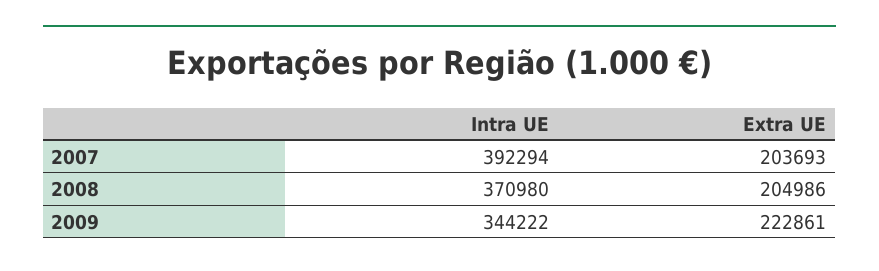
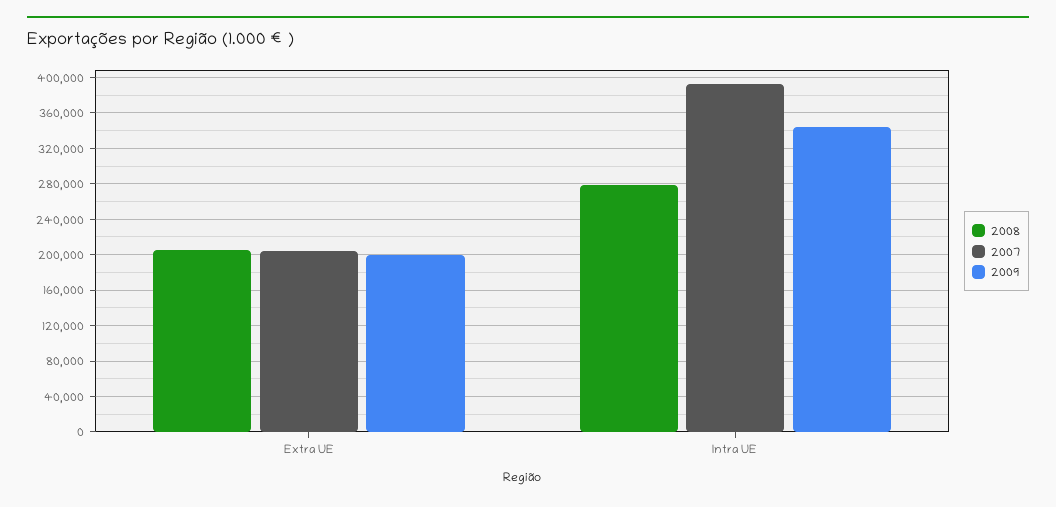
  {
    "2007": {
      "Intra UE": 392294,
      "Extra UE": 203693
    },
    "2008": {
-     "Intra UE": 370980,
+     "Intra UE": 280000,
      "Extra UE": 204986
    },
    "2009": {
      "Intra UE": 344222,
-     "Extra UE": 222861
+     "Extra UE": 200000
    }
  }

